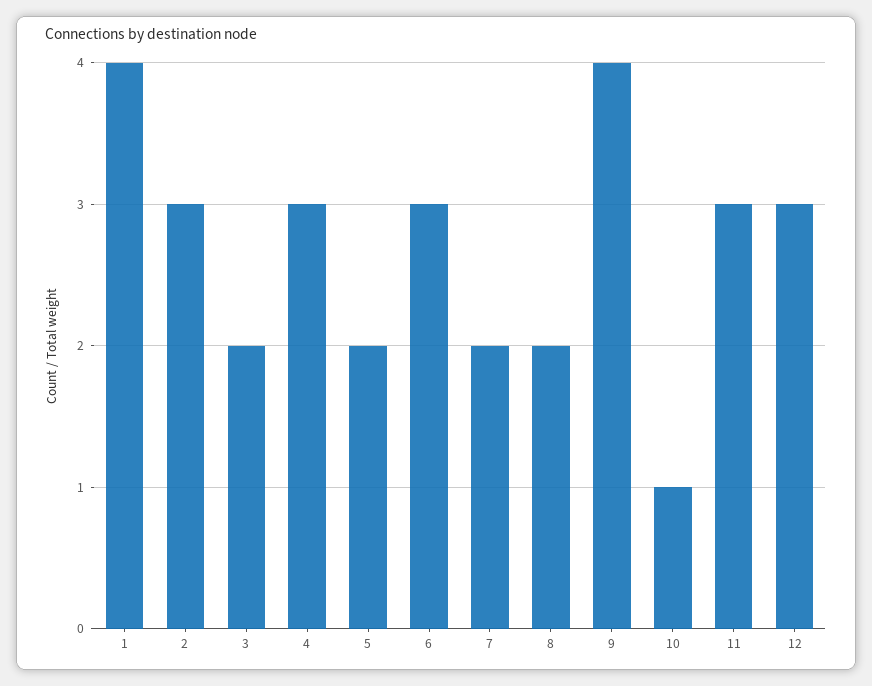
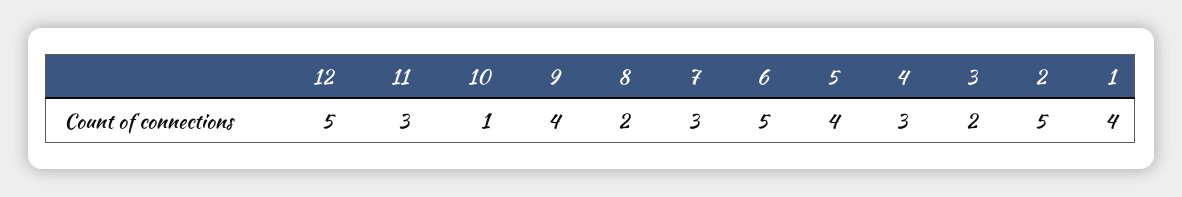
  {
    "1": 4,
-   "2": 3,
+   "2": 5,
    "3": 2,
    "4": 3,
-   "5": 2,
+   "5": 4,
-   "6": 3,
+   "6": 5,
-   "7": 2,
+   "7": 3,
    "8": 2,
    "9": 4,
    "10": 1,
    "11": 3,
-   "12": 3
+   "12": 5
  }

